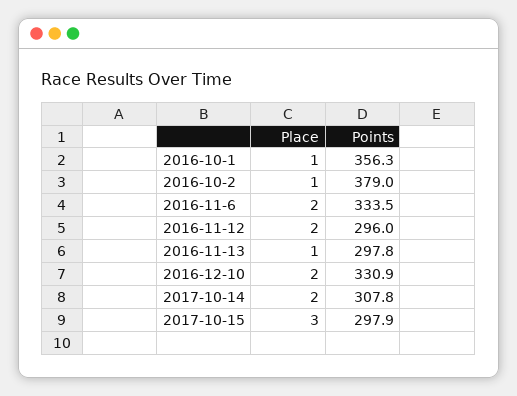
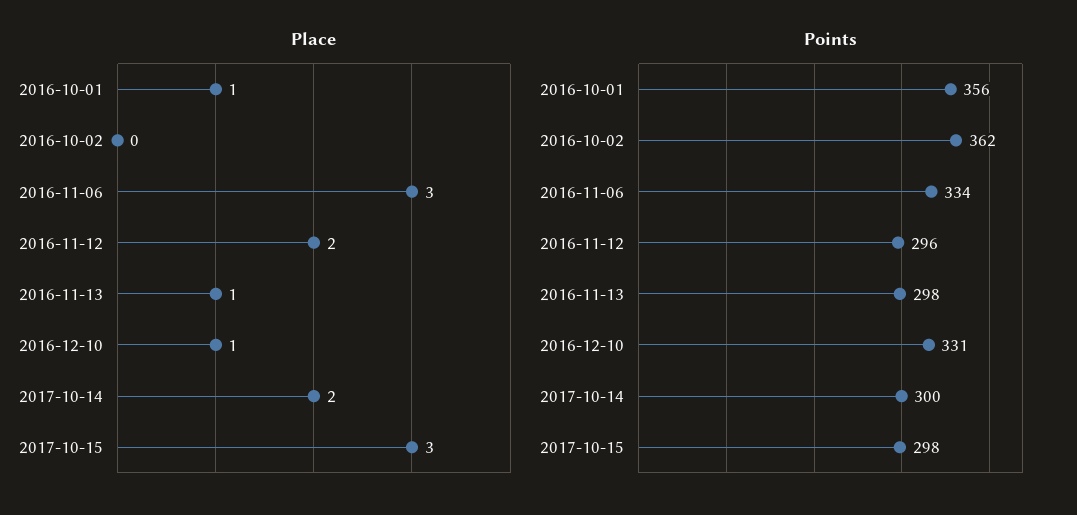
  {
    "Place": {
      "2016-10-1": 1,
-     "2016-10-2": 1,
+     "2016-10-2": 0,
-     "2016-11-6": 2,
+     "2016-11-6": 3,
      "2016-11-12": 2,
      "2016-11-13": 1,
-     "2016-12-10": 2,
+     "2016-12-10": 1,
      "2017-10-14": 2,
      "2017-10-15": 3
    },
    "Points": {
      "2016-10-1": 356.3,
-     "2016-10-2": 379,
+     "2016-10-2": 362,
      "2016-11-6": 333.5,
      "2016-11-12": 296,
      "2016-11-13": 297.8,
      "2016-12-10": 330.9,
-     "2017-10-14": 307.8,
+     "2017-10-14": 300,
      "2017-10-15": 297.9
    }
  }

